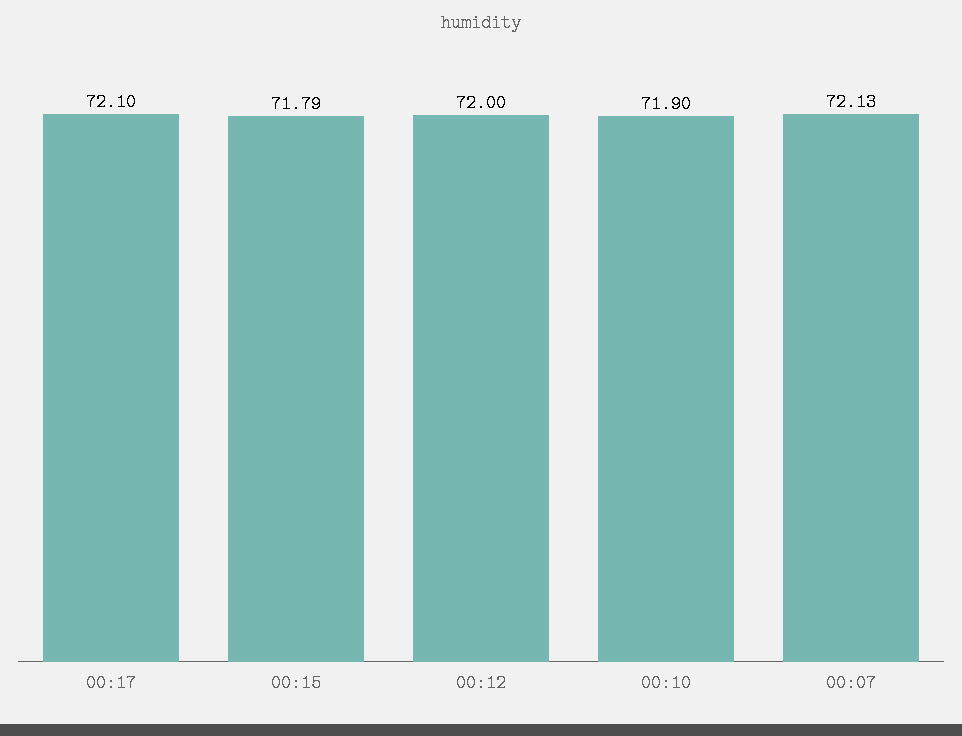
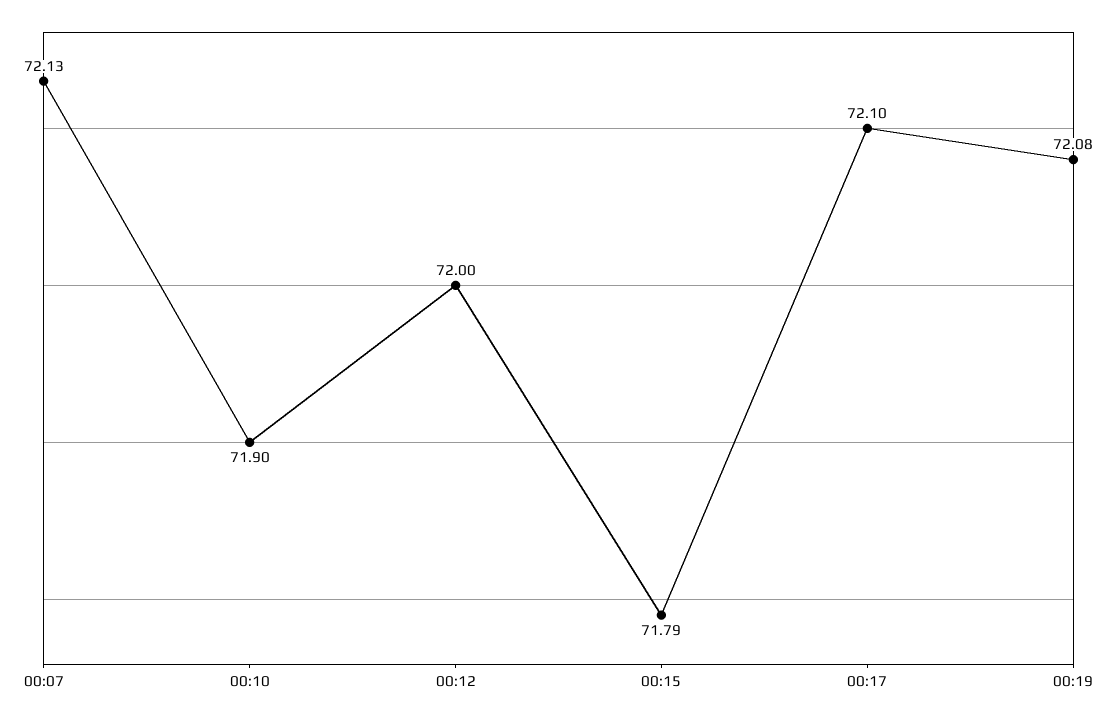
  {
    "00:17": 72.1,
    "00:15": 71.79,
    "00:12": 72,
    "00:10": 71.9,
-   "00:07": 72.13
+   "00:07": 72.13,
+   "00:19": 72.08
  }

